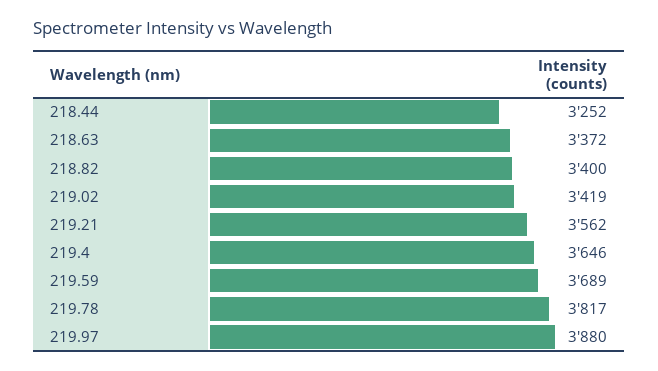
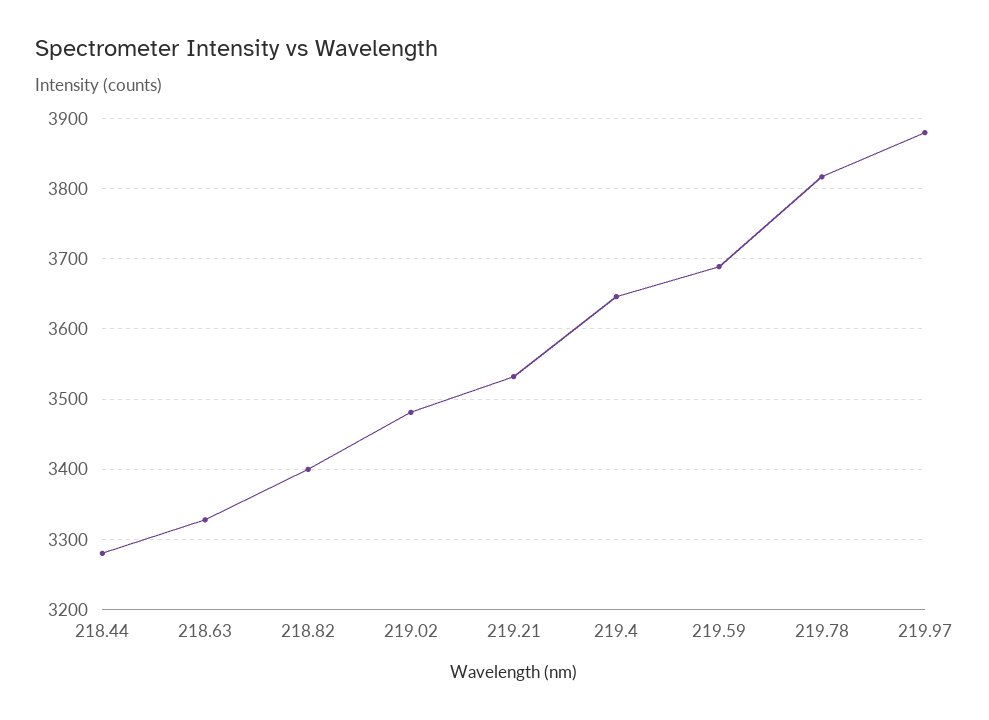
  {
-   "218.44": 3252,
+   "218.44": 3280,
-   "218.63": 3372,
+   "218.63": 3330,
    "218.82": 3400,
-   "219.02": 3419,
+   "219.02": 3480,
-   "219.21": 3562,
+   "219.21": 3530,
    "219.4": 3646,
    "219.59": 3689,
    "219.78": 3817,
    "219.97": 3880
  }

